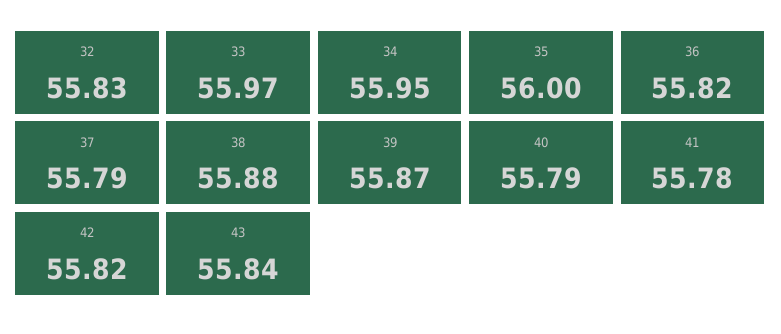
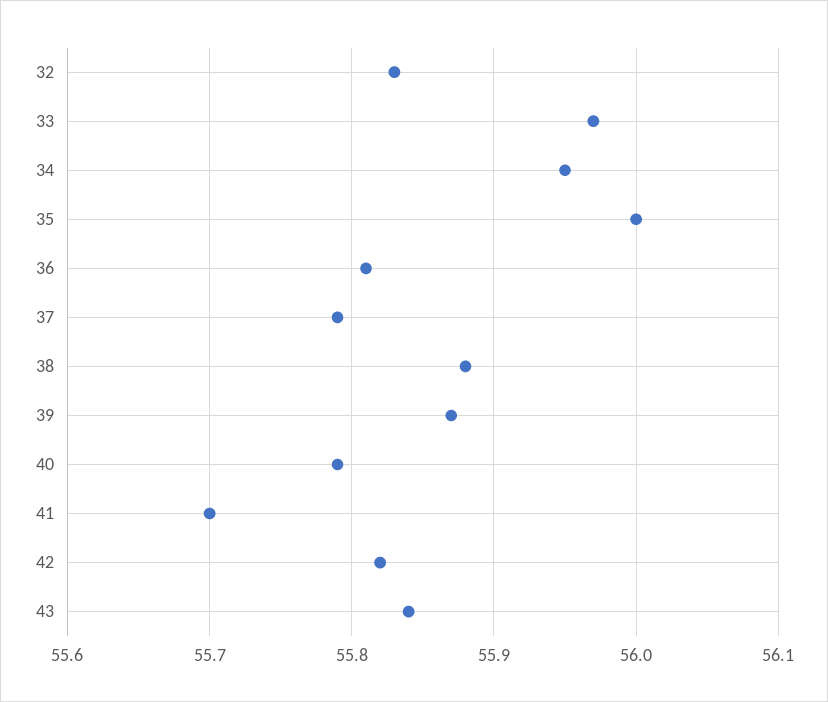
  {
    "32": 55.83,
    "33": 55.97,
    "34": 55.95,
    "35": 56,
-   "36": 55.82,
+   "36": 55.81,
    "37": 55.79,
    "38": 55.88,
    "39": 55.87,
    "40": 55.79,
-   "41": 55.78,
+   "41": 55.7,
    "42": 55.82,
    "43": 55.84
  }

